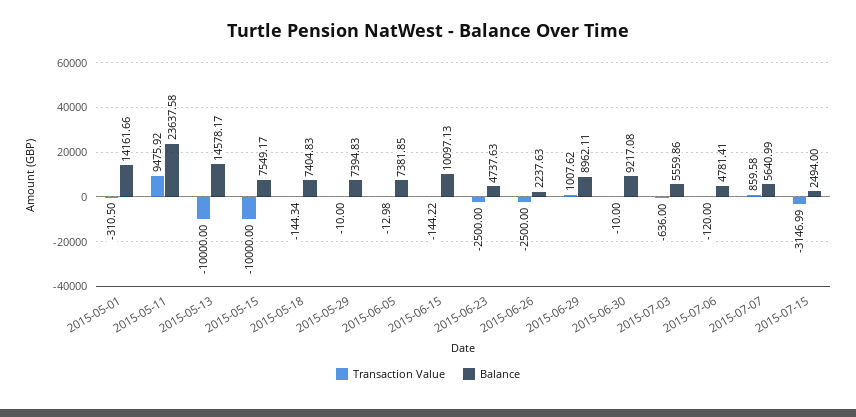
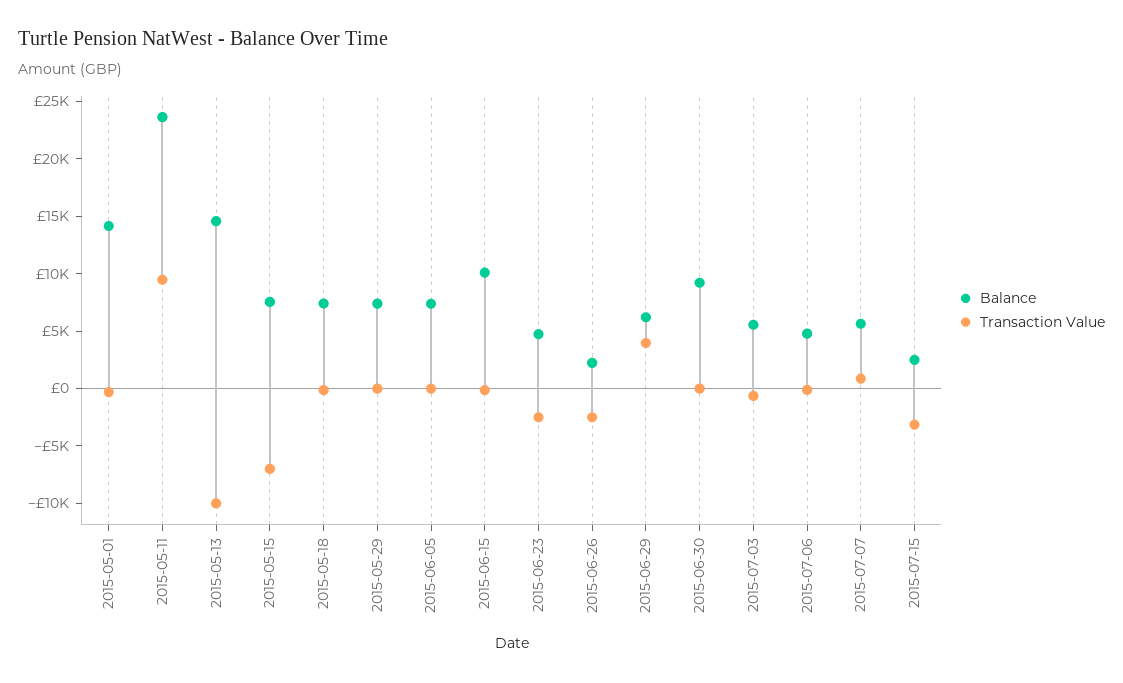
  {
    "Transaction Value": {
      "2015-05-01": -310.5,
      "2015-05-11": 9475.92,
      "2015-05-13": -10000,
-     "2015-05-15": -10000,
+     "2015-05-15": -7000,
      "2015-05-18": -144.34,
      "2015-05-29": -10,
      "2015-06-05": -12.98,
      "2015-06-15": -144.22,
      "2015-06-23": -2500,
      "2015-06-26": -2500,
-     "2015-06-29": 1007.62,
+     "2015-06-29": 4000,
      "2015-06-30": -10,
      "2015-07-03": -636,
      "2015-07-06": -120,
      "2015-07-07": 859.58,
      "2015-07-15": -3146.99
    },
    "Balance": {
      "2015-05-01": 14161.66,
      "2015-05-11": 23637.58,
      "2015-05-13": 14578.17,
      "2015-05-15": 7549.17,
      "2015-05-18": 7404.83,
      "2015-05-29": 7394.83,
      "2015-06-05": 7381.85,
      "2015-06-15": 10097.13,
      "2015-06-23": 4737.63,
      "2015-06-26": 2237.63,
-     "2015-06-29": 8962.11,
+     "2015-06-29": 6000,
      "2015-06-30": 9217.08,
      "2015-07-03": 5559.86,
      "2015-07-06": 4781.41,
      "2015-07-07": 5640.99,
      "2015-07-15": 2494
    }
  }

